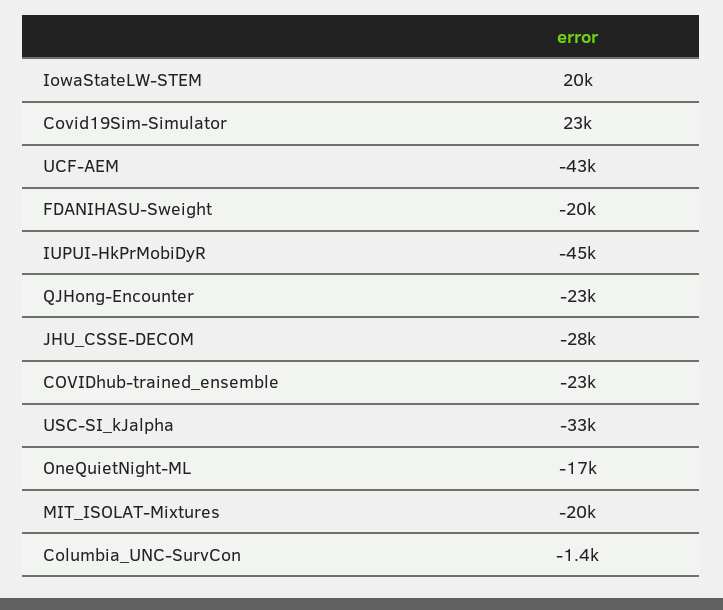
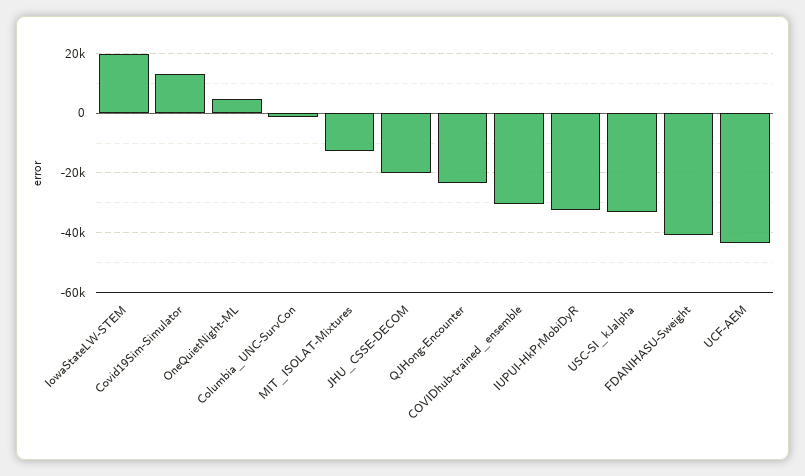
  {
    "IowaStateLW-STEM": 20000,
-   "Covid19Sim-Simulator": 23000,
+   "Covid19Sim-Simulator": 12500,
    "UCF-AEM": -43000,
-   "FDANIHASU-Sweight": -20000,
+   "FDANIHASU-Sweight": -40000,
-   "IUPUI-HkPrMobiDyR": -45000,
+   "IUPUI-HkPrMobiDyR": -32500,
    "QJHong-Encounter": -23000,
-   "JHU_CSSE-DECOM": -28000,
+   "JHU_CSSE-DECOM": -20000,
-   "COVIDhub-trained_ensemble": -23000,
+   "COVIDhub-trained_ensemble": -30000,
    "USC-SI_kJalpha": -33000,
-   "OneQuietNight-ML": -17000,
+   "OneQuietNight-ML": 5000,
-   "MIT_ISOLAT-Mixtures": -20000,
+   "MIT_ISOLAT-Mixtures": -12500,
    "Columbia_UNC-SurvCon": -1400
  }

